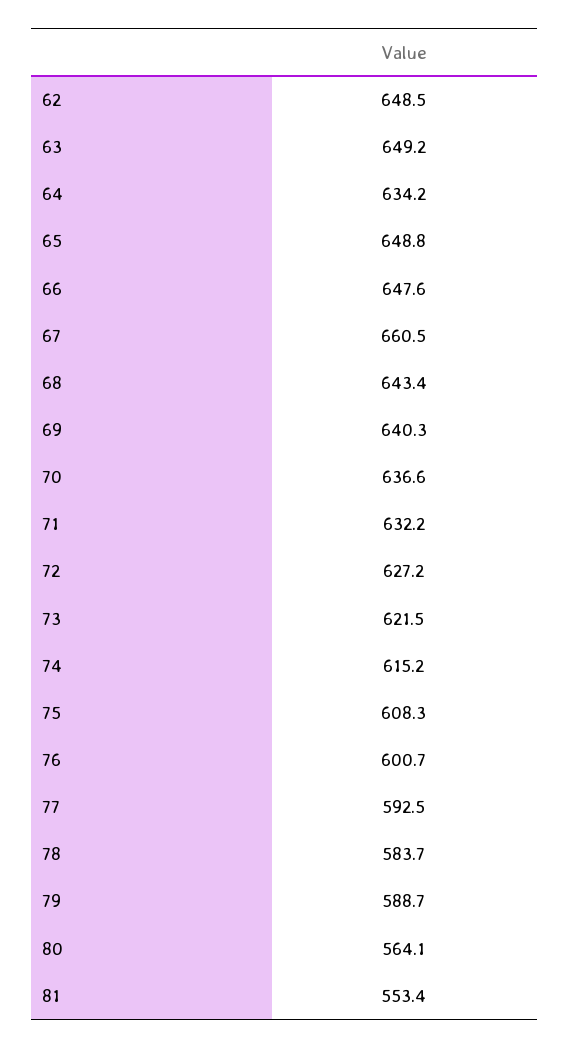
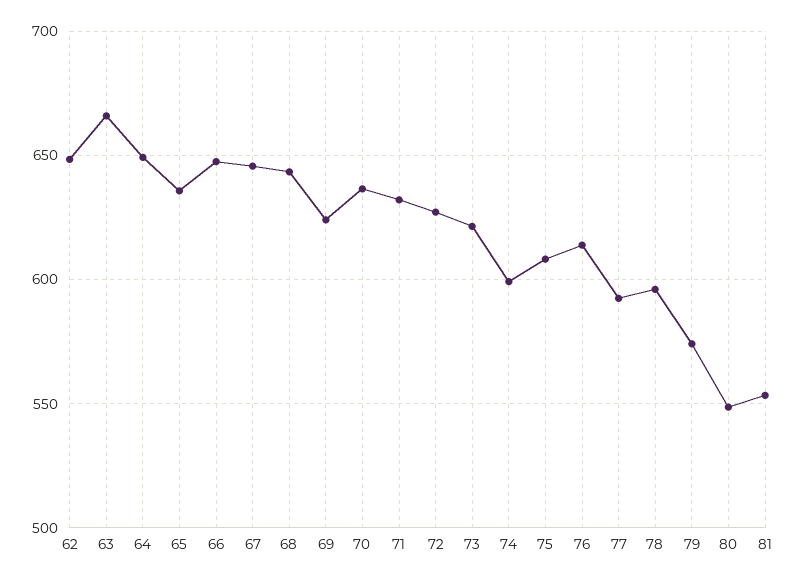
  {
    "62": 648.5,
-   "63": 649.2,
+   "63": 665,
-   "64": 634.2,
+   "64": 650,
-   "65": 648.8,
+   "65": 635,
    "66": 647.6,
-   "67": 660.5,
+   "67": 645,
    "68": 643.4,
-   "69": 640.3,
+   "69": 625,
    "70": 636.6,
    "71": 632.2,
    "72": 627.2,
    "73": 621.5,
-   "74": 615.2,
+   "74": 600,
    "75": 608.3,
-   "76": 600.7,
+   "76": 615,
    "77": 592.5,
-   "78": 583.7,
+   "78": 595,
-   "79": 588.7,
+   "79": 575,
-   "80": 564.1,
+   "80": 550,
    "81": 553.4
  }

